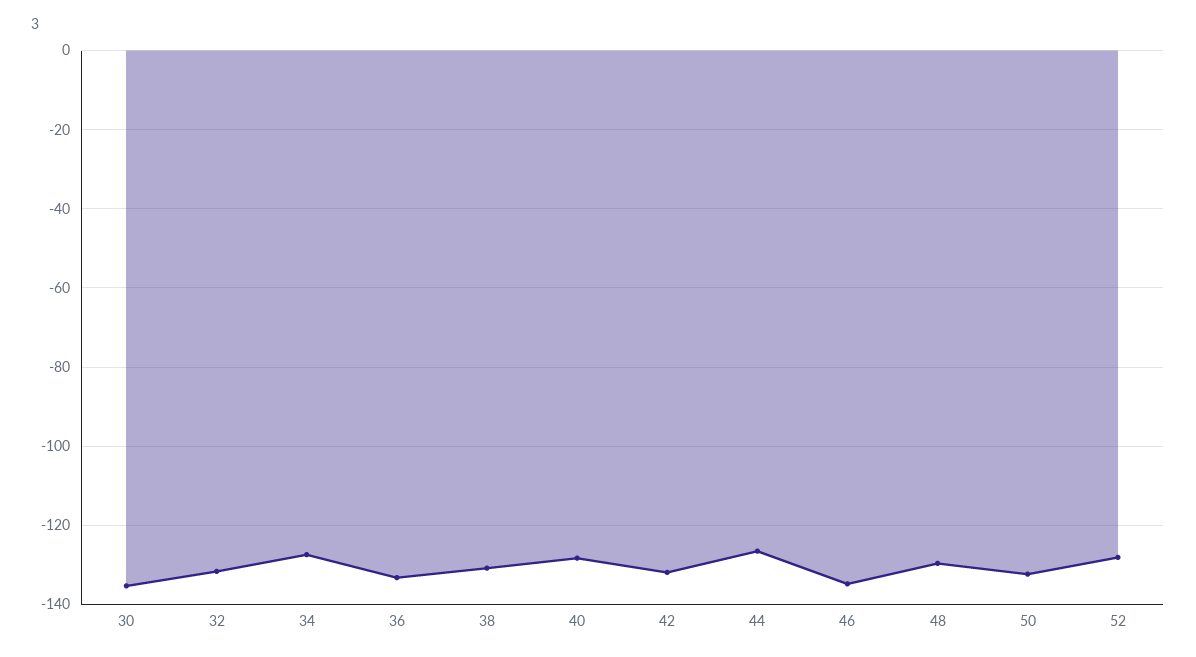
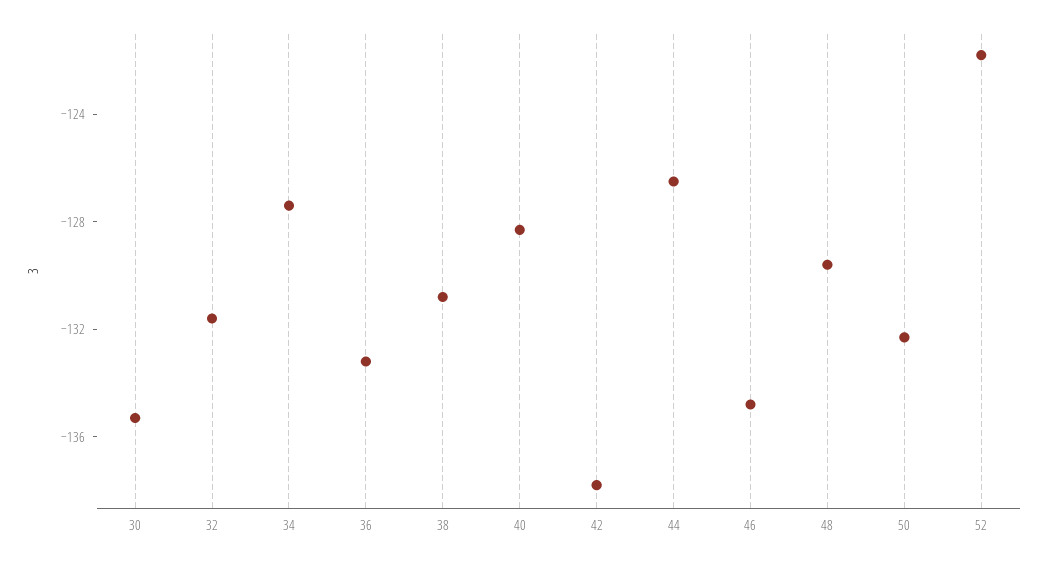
  {
    "30": -135,
    "32": -132,
    "34": -127,
    "36": -133,
    "38": -131,
    "40": -128,
-   "42": -132,
+   "42": -138,
    "44": -127,
    "46": -135,
    "48": -130,
    "50": -132,
-   "52": -128
+   "52": -122
  }

